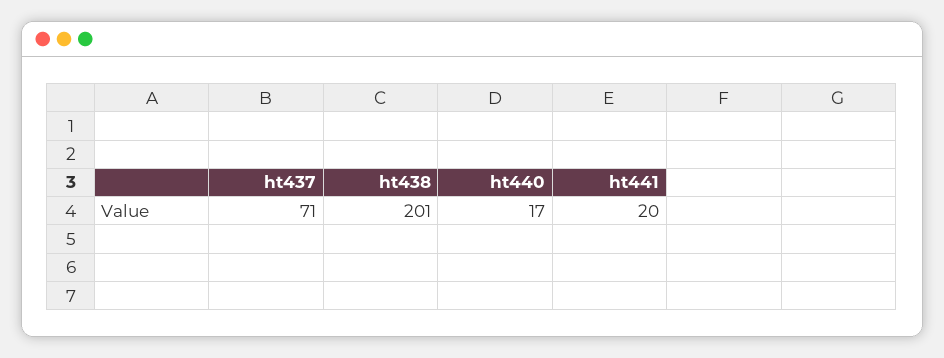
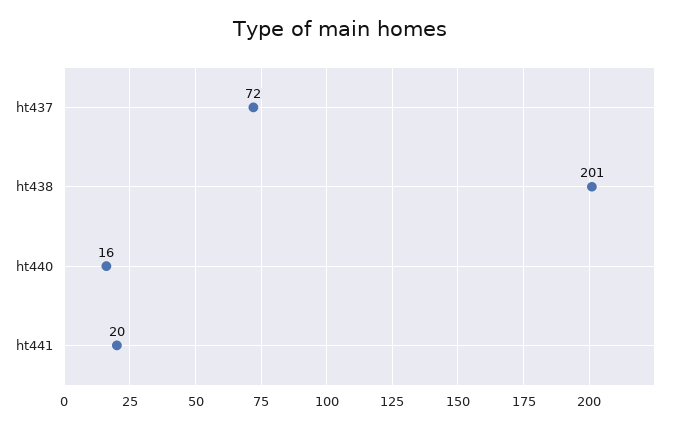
  {
-   "ht437": 71,
+   "ht437": 72,
    "ht438": 201,
-   "ht440": 17,
+   "ht440": 16,
    "ht441": 20
  }

